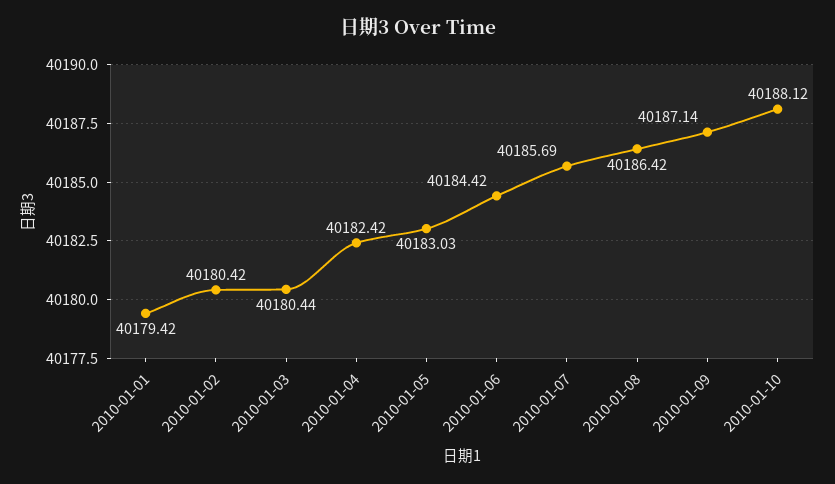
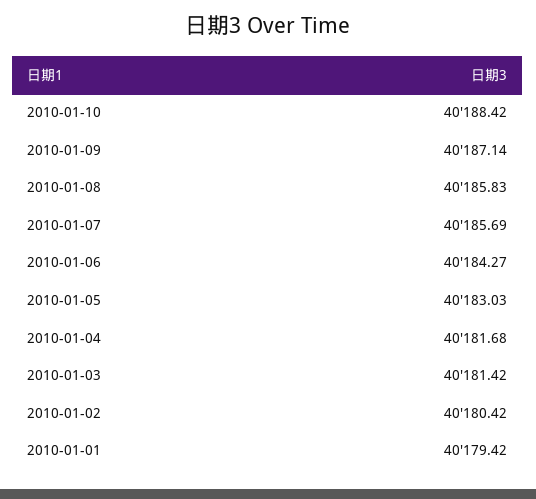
  {
    "2010-01-01": 40179.42,
    "2010-01-02": 40180.42,
-   "2010-01-03": 40180.44,
+   "2010-01-03": 40181.42,
-   "2010-01-04": 40182.42,
+   "2010-01-04": 40181.68,
    "2010-01-05": 40183.03,
-   "2010-01-06": 40184.42,
+   "2010-01-06": 40184.27,
    "2010-01-07": 40185.69,
-   "2010-01-08": 40186.42,
+   "2010-01-08": 40185.83,
    "2010-01-09": 40187.14,
-   "2010-01-10": 40188.12
+   "2010-01-10": 40188.42
  }

